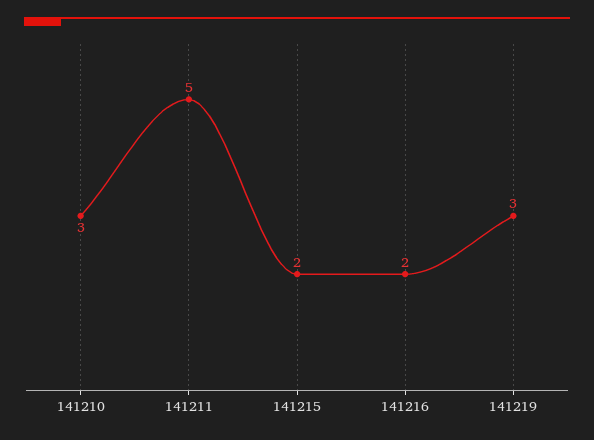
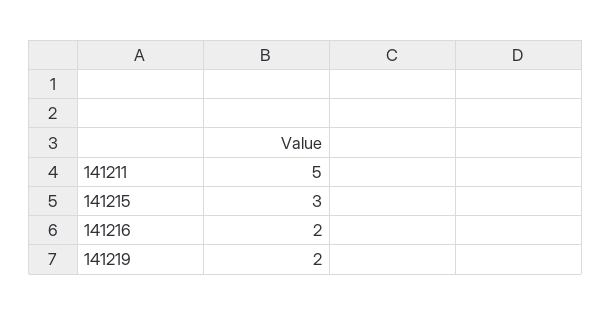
  {
-   "141210": 3,
    "141211": 5,
-   "141215": 2,
+   "141215": 3,
    "141216": 2,
-   "141219": 3
+   "141219": 2
  }

